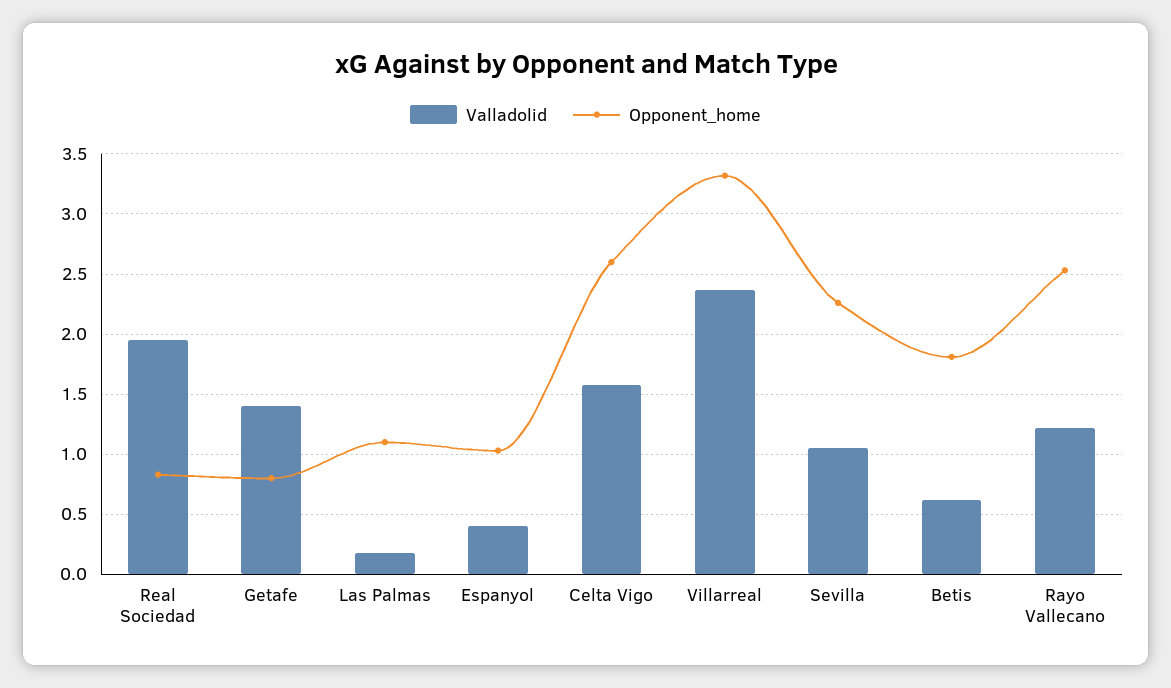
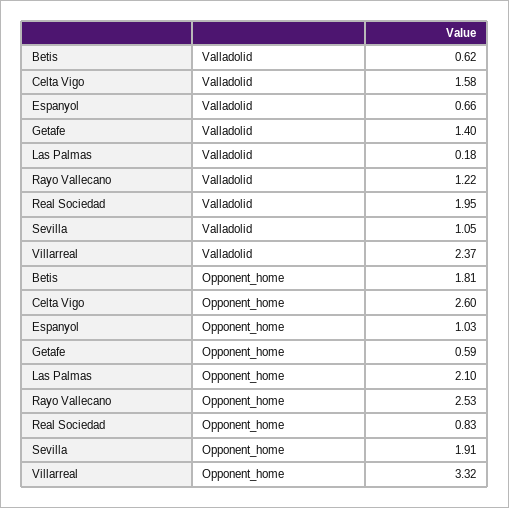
  {
    "Valladolid": {
      "Real Sociedad": 1.95,
      "Getafe": 1.4,
      "Las Palmas": 0.18,
-     "Espanyol": 0.4,
+     "Espanyol": 0.66,
      "Celta Vigo": 1.58,
      "Villarreal": 2.37,
      "Sevilla": 1.05,
      "Betis": 0.62,
      "Rayo Vallecano": 1.22
    },
    "Opponent_home": {
      "Real Sociedad": 0.83,
-     "Getafe": 0.8,
+     "Getafe": 0.59,
-     "Las Palmas": 1.1,
+     "Las Palmas": 2.1,
      "Espanyol": 1.03,
      "Celta Vigo": 2.6,
      "Villarreal": 3.32,
-     "Sevilla": 2.25,
+     "Sevilla": 1.91,
      "Betis": 1.81,
      "Rayo Vallecano": 2.53
    }
  }

